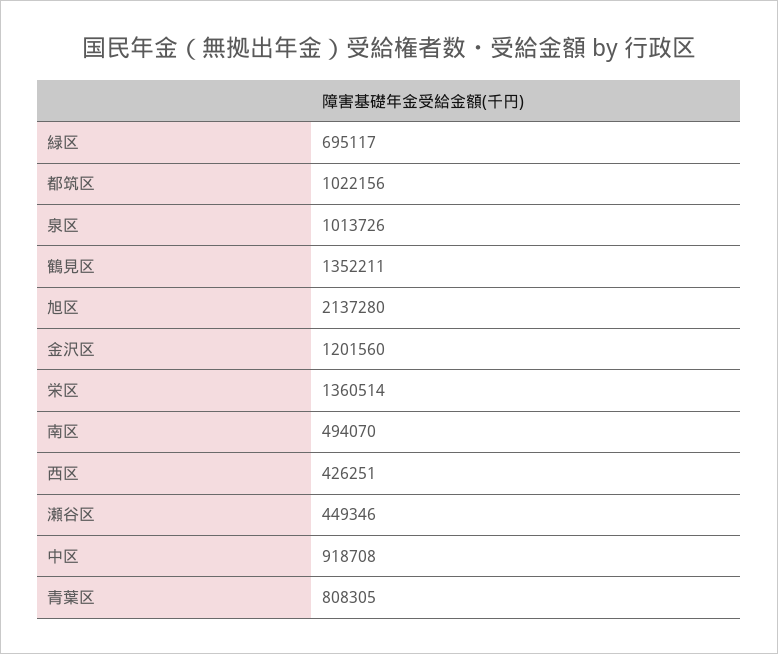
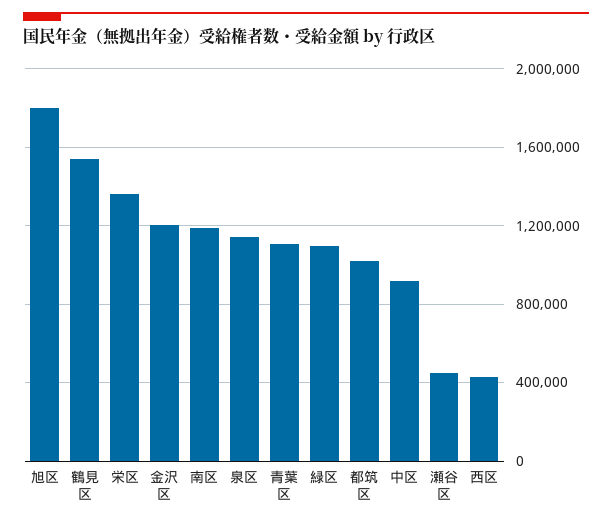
  {
-   "緑区": 695117,
+   "緑区": 1100000,
    "都筑区": 1022156,
-   "泉区": 1013726,
+   "泉区": 1150000,
-   "鶴見区": 1352211,
+   "鶴見区": 1550000,
-   "旭区": 2137280,
+   "旭区": 1800000,
    "金沢区": 1201560,
    "栄区": 1360514,
-   "南区": 494070,
+   "南区": 1200000,
    "西区": 426251,
    "瀬谷区": 449346,
    "中区": 918708,
-   "青葉区": 808305
+   "青葉区": 1100000
  }

